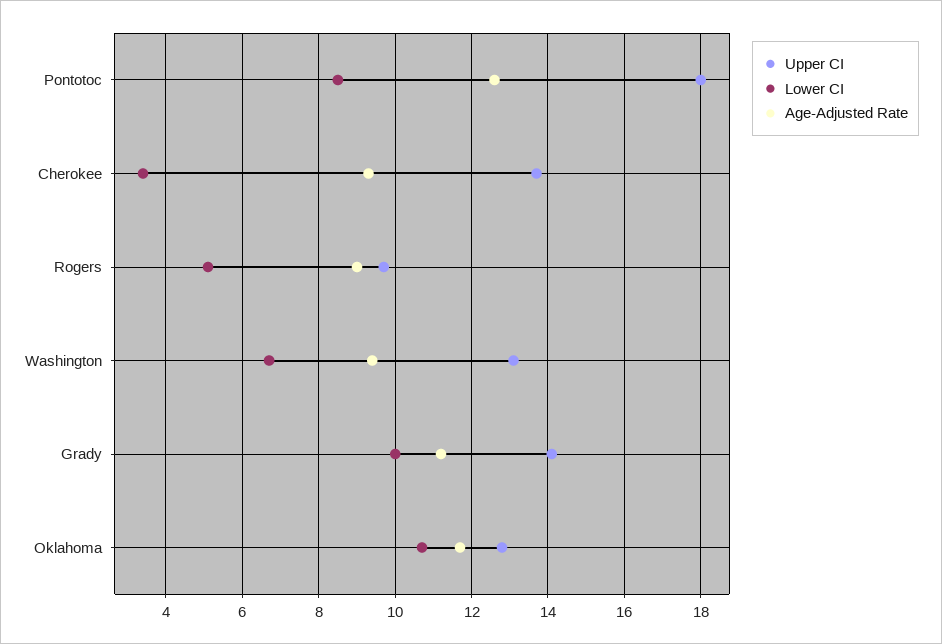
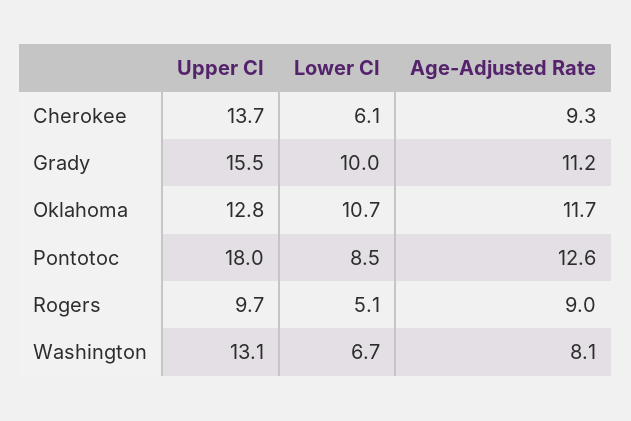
  {
    "Upper CI": {
      "Pontotoc": 18,
      "Cherokee": 13.7,
      "Rogers": 9.7,
      "Washington": 13.1,
-     "Grady": 14,
+     "Grady": 15.5,
      "Oklahoma": 12.8
    },
    "Lower CI": {
      "Pontotoc": 8.5,
-     "Cherokee": 3.5,
+     "Cherokee": 6.1,
      "Rogers": 5.1,
      "Washington": 6.7,
      "Grady": 10,
      "Oklahoma": 10.7
    },
    "Age-Adjusted Rate": {
      "Pontotoc": 12.6,
      "Cherokee": 9.3,
      "Rogers": 9,
-     "Washington": 9.5,
+     "Washington": 8.1,
      "Grady": 11.2,
      "Oklahoma": 11.7
    }
  }

